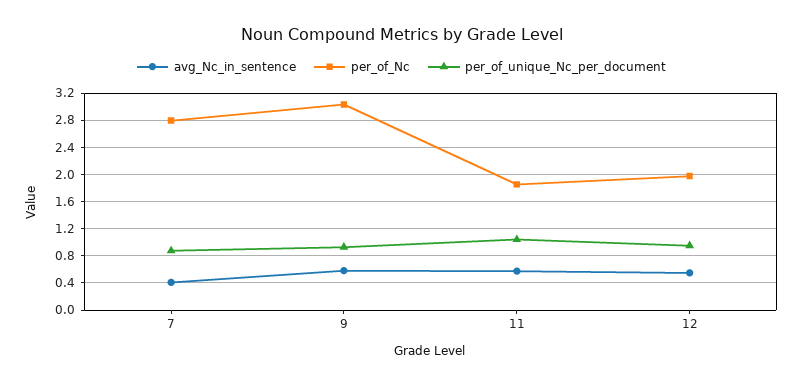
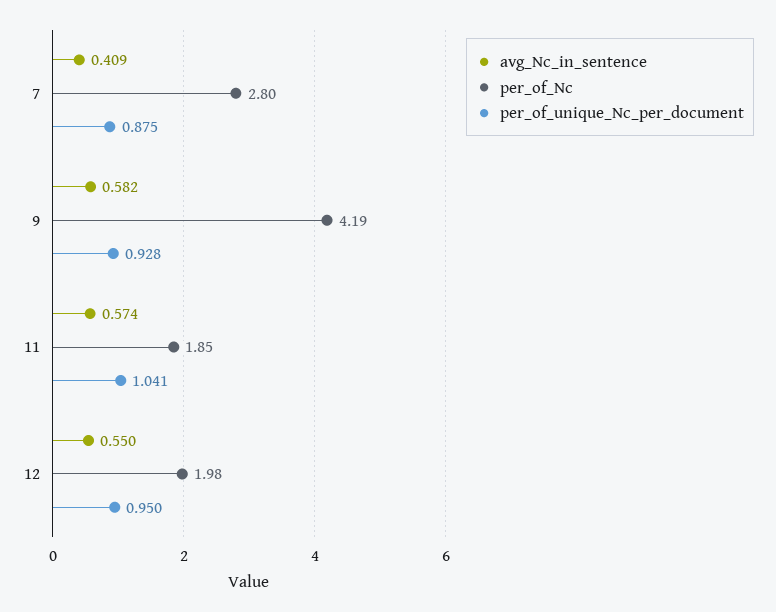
  {
    "avg_Nc_in_sentence": {
      "7": 0.409,
      "9": 0.582,
      "11": 0.574,
      "12": 0.55
    },
    "per_of_Nc": {
      "7": 2.8,
-     "9": 3,
+     "9": 4.19,
      "11": 1.85,
      "12": 1.98
    },
    "per_of_unique_Nc_per_document": {
      "7": 0.875,
      "9": 0.928,
      "11": 1.041,
      "12": 0.95
    }
  }

